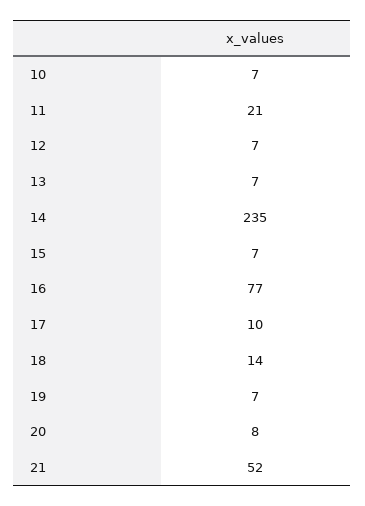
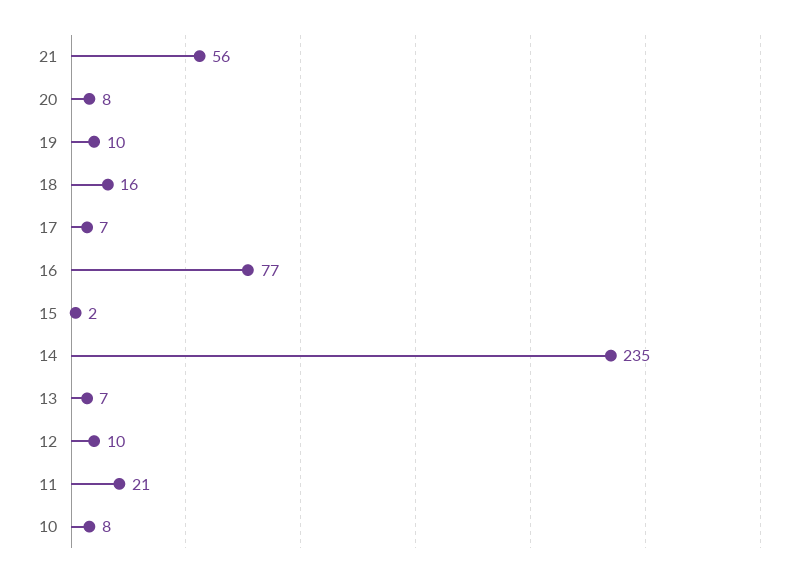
  {
-   "10": 7,
+   "10": 8,
    "11": 21,
-   "12": 7,
+   "12": 10,
    "13": 7,
    "14": 235,
-   "15": 7,
+   "15": 2,
    "16": 77,
-   "17": 10,
+   "17": 7,
-   "18": 14,
+   "18": 16,
-   "19": 7,
+   "19": 10,
    "20": 8,
-   "21": 52
+   "21": 56
  }

